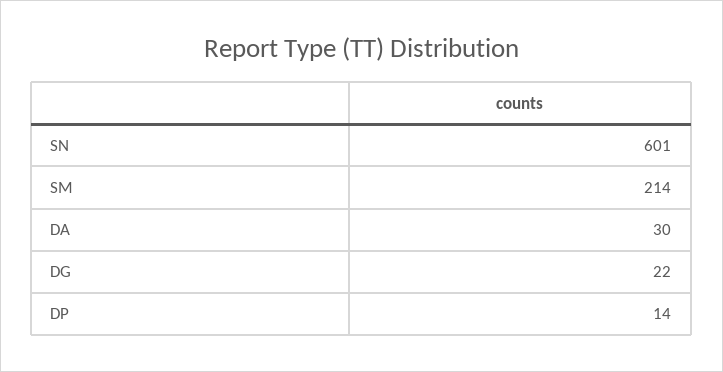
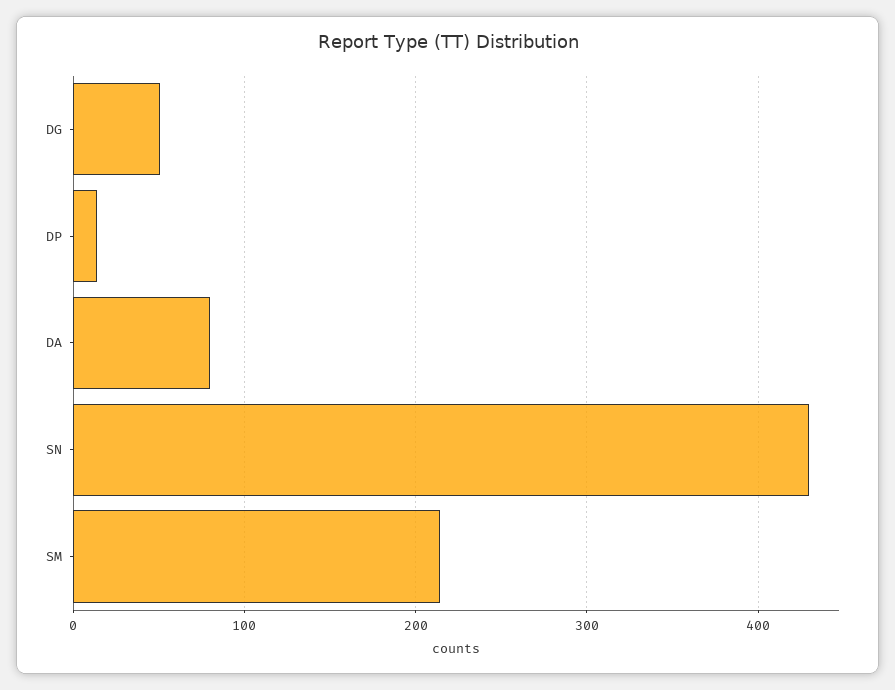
  {
-   "SN": 601,
+   "SN": 430,
    "SM": 214,
-   "DA": 30,
+   "DA": 80,
-   "DG": 22,
+   "DG": 50,
    "DP": 14
  }

